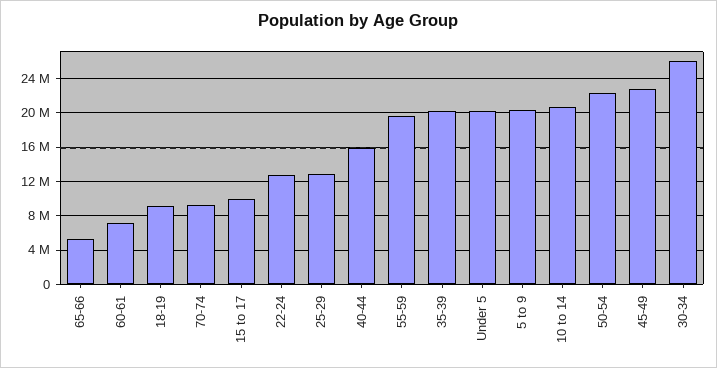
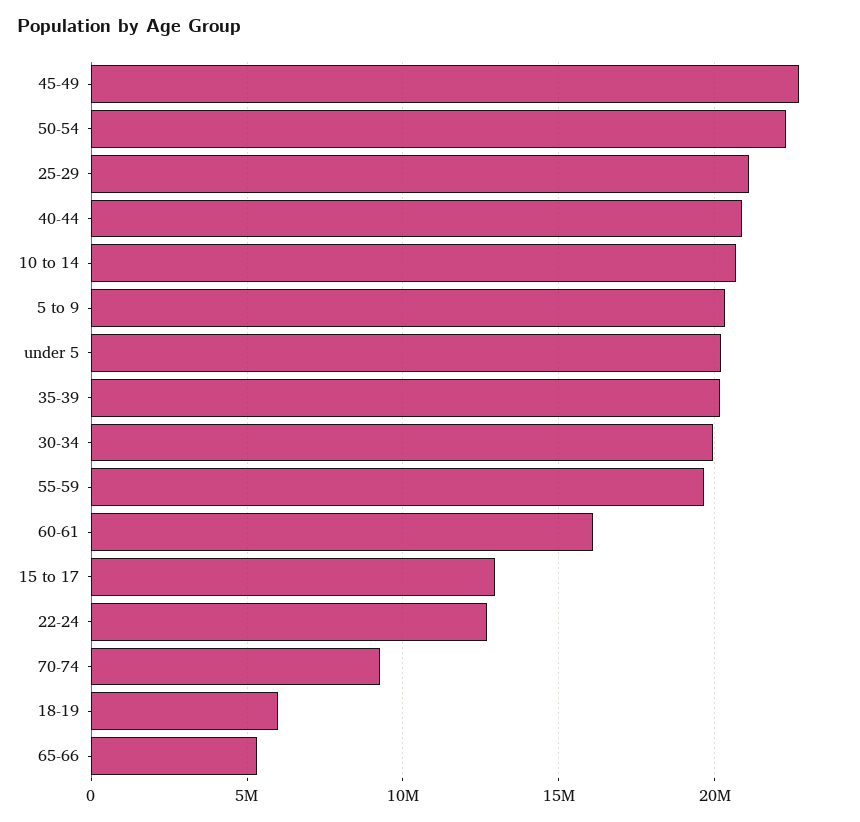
  {
    "65-66": 5500000,
-   "60-61": 7000000,
+   "60-61": 16000000,
-   "18-19": 9000000,
+   "18-19": 6000000,
    "70-74": 9500000,
-   "15 to 17": 10000000,
+   "15 to 17": 13000000,
    "22-24": 12500000,
-   "25-29": 13000000,
+   "25-29": 21000000,
-   "40-44": 16000000,
+   "40-44": 21000000,
    "55-59": 19500000,
    "35-39": 20000000,
    "Under 5": 20000000,
    "5 to 9": 20500000,
    "10 to 14": 20500000,
    "50-54": 22500000,
    "45-49": 22500000,
-   "30-34": 26000000
+   "30-34": 20000000
  }

